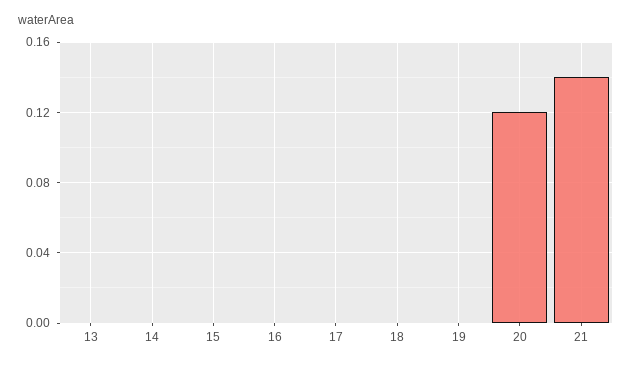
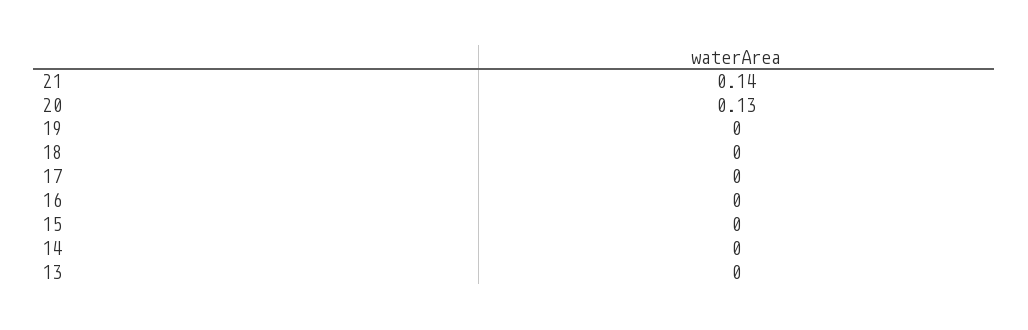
  {
    "13": 0,
    "14": 0,
    "15": 0,
    "16": 0,
    "17": 0,
    "18": 0,
    "19": 0,
-   "20": 0.12,
+   "20": 0.13,
    "21": 0.14
  }

